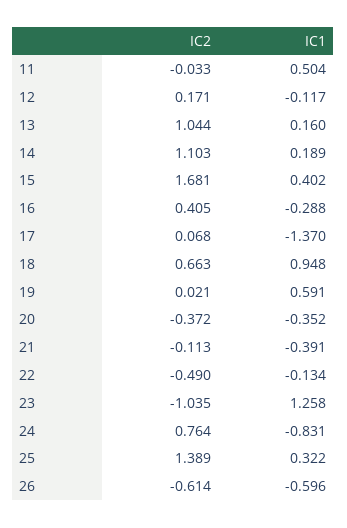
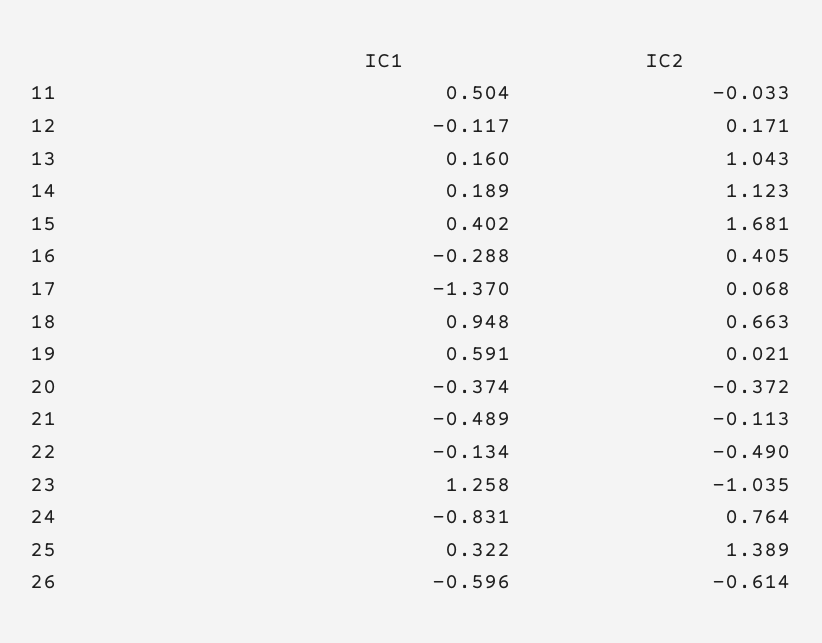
  {
    "IC2": {
      "11": -0.033,
      "12": 0.171,
-     "13": 1.044,
+     "13": 1.043,
-     "14": 1.103,
+     "14": 1.123,
      "15": 1.681,
      "16": 0.405,
      "17": 0.068,
      "18": 0.663,
      "19": 0.021,
      "20": -0.372,
      "21": -0.113,
      "22": -0.49,
      "23": -1.035,
      "24": 0.764,
      "25": 1.389,
      "26": -0.614
    },
    "IC1": {
      "11": 0.504,
      "12": -0.117,
      "13": 0.16,
      "14": 0.189,
      "15": 0.402,
      "16": -0.288,
      "17": -1.37,
      "18": 0.948,
      "19": 0.591,
-     "20": -0.352,
+     "20": -0.374,
-     "21": -0.391,
+     "21": -0.489,
      "22": -0.134,
      "23": 1.258,
      "24": -0.831,
      "25": 0.322,
      "26": -0.596
    }
  }

